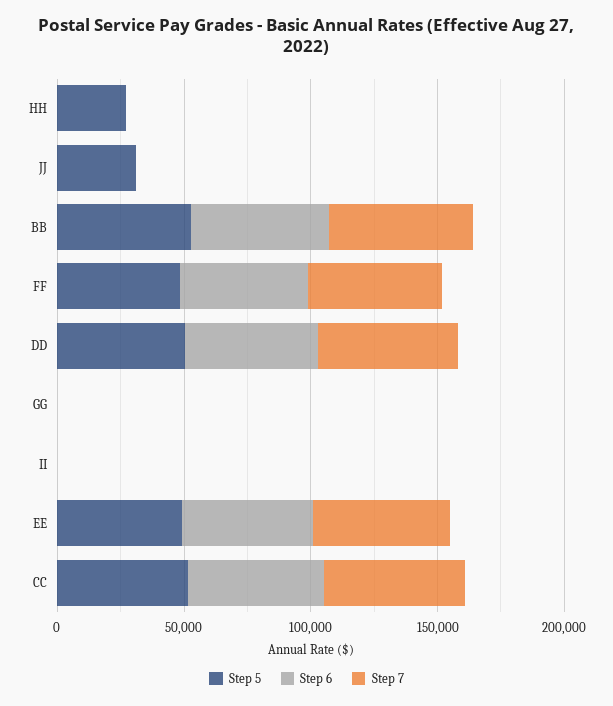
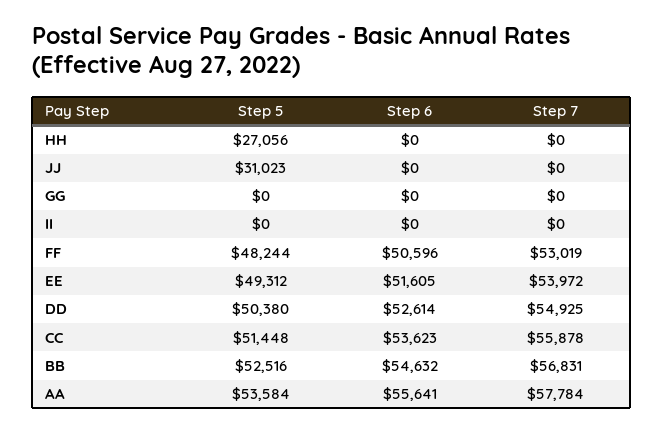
  {
    "Step 5": {
      "HH": 27056,
      "JJ": 31023,
      "BB": 52516,
      "FF": 48244,
      "DD": 50380,
      "GG": 0,
      "II": 0,
      "EE": 49312,
-     "CC": 51448
+     "CC": 51448,
+     "AA": 53584
    },
    "Step 6": {
      "HH": 0,
      "JJ": 0,
      "BB": 54632,
      "FF": 50596,
      "DD": 52614,
      "GG": 0,
      "II": 0,
      "EE": 51605,
-     "CC": 53623
+     "CC": 53623,
+     "AA": 55641
    },
    "Step 7": {
      "HH": 0,
      "JJ": 0,
      "BB": 56831,
      "FF": 53019,
      "DD": 54925,
      "GG": 0,
      "II": 0,
      "EE": 53972,
-     "CC": 55878
+     "CC": 55878,
+     "AA": 57784
    }
  }

